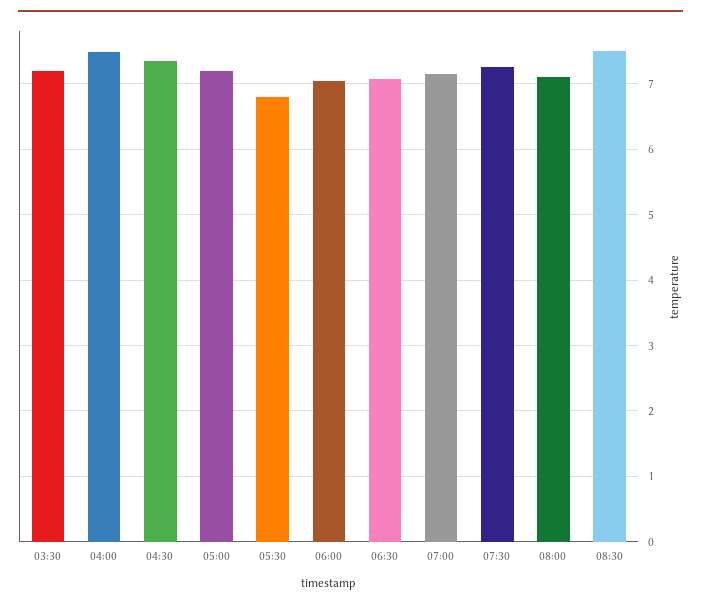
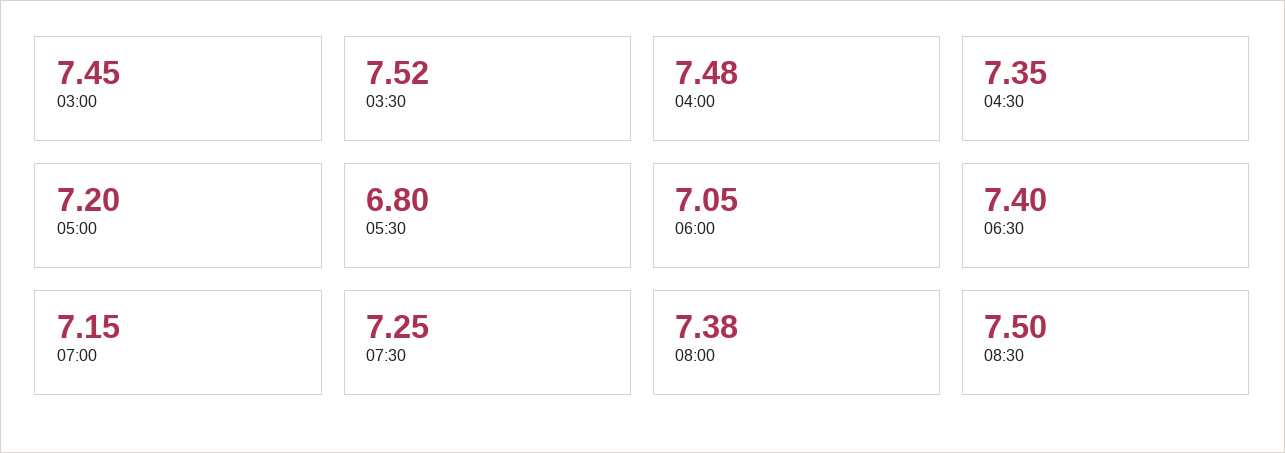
  {
-   "03:30": 7.2,
+   "03:30": 7.52,
    "04:00": 7.48,
    "04:30": 7.35,
    "05:00": 7.2,
    "05:30": 6.8,
    "06:00": 7.05,
-   "06:30": 7.1,
+   "06:30": 7.4,
    "07:00": 7.15,
    "07:30": 7.25,
-   "08:00": 7.1,
+   "08:00": 7.38,
-   "08:30": 7.5
+   "08:30": 7.5,
+   "03:00": 7.45
  }

